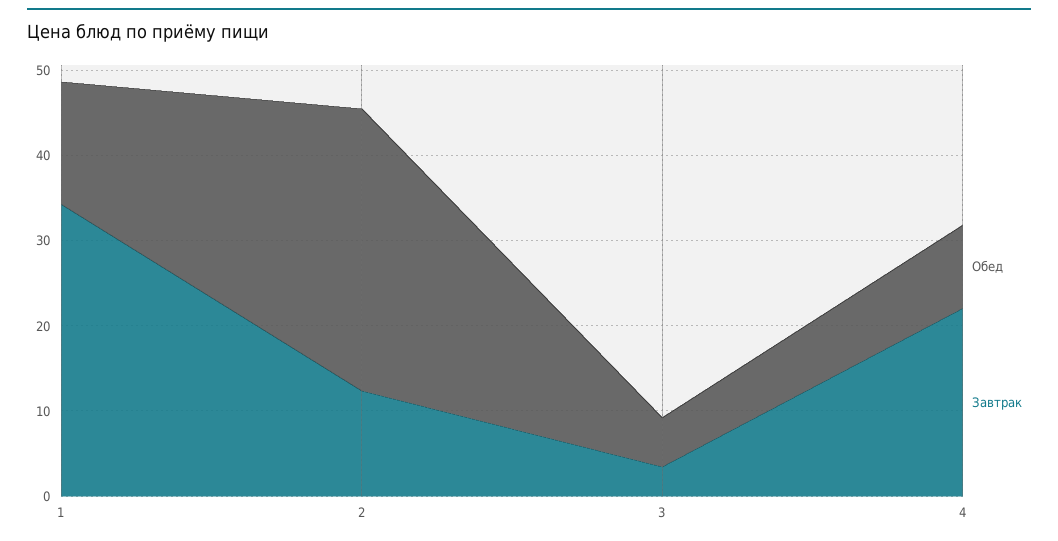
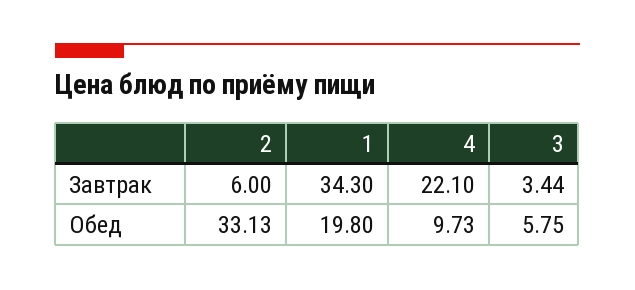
  {
    "Обед": {
-     "1": 14,
+     "1": 19.8,
      "2": 33.13,
      "3": 5.75,
      "4": 9.73
    },
    "Завтрак": {
      "1": 34.3,
-     "2": 12,
+     "2": 6,
      "3": 3.44,
      "4": 22.1
    }
  }

